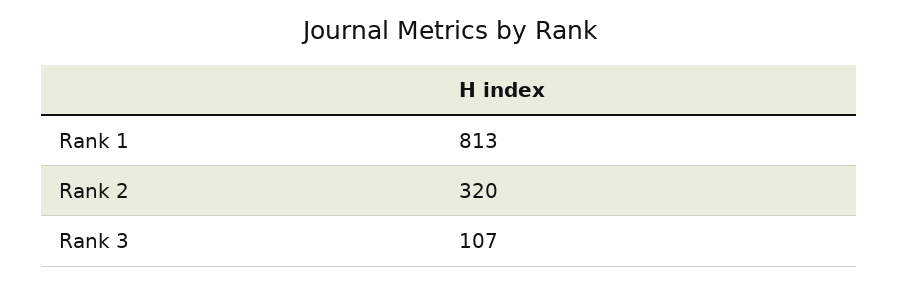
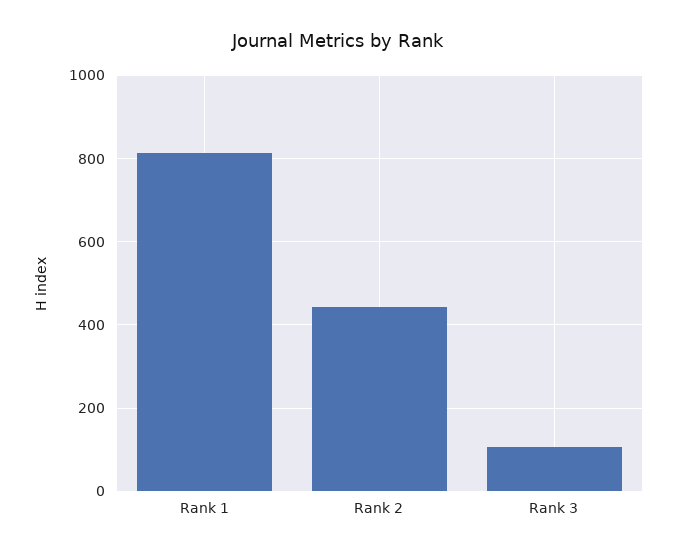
  {
    "Rank 1": 813,
-   "Rank 2": 320,
+   "Rank 2": 440,
    "Rank 3": 107
  }

